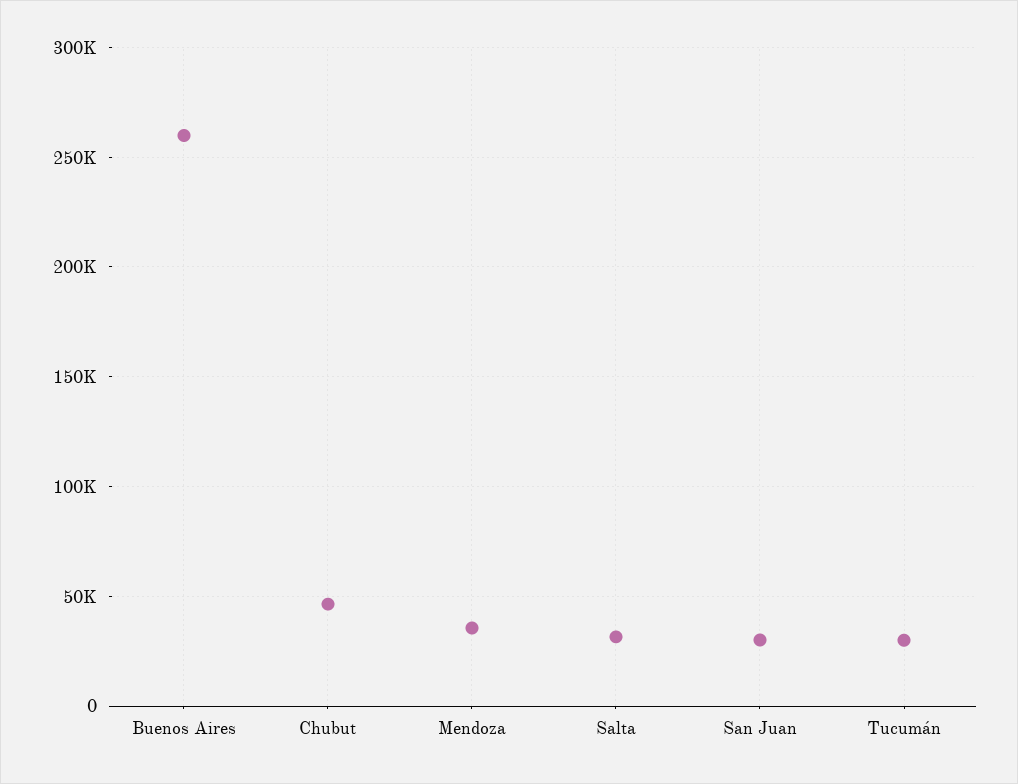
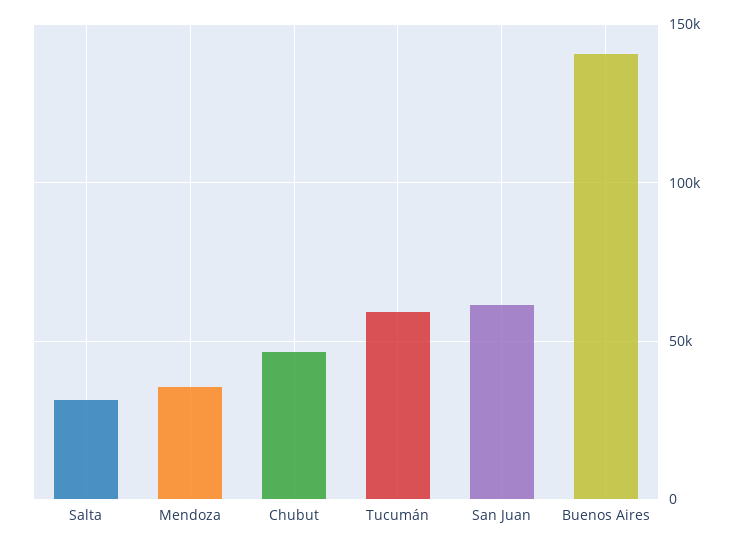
  {
-   "Buenos Aires": 260000,
+   "Buenos Aires": 140000,
    "Chubut": 45000,
    "Mendoza": 35000,
    "Salta": 30000,
-   "San Juan": 30000,
+   "San Juan": 60000,
-   "Tucumán": 30000
+   "Tucumán": 60000
  }

